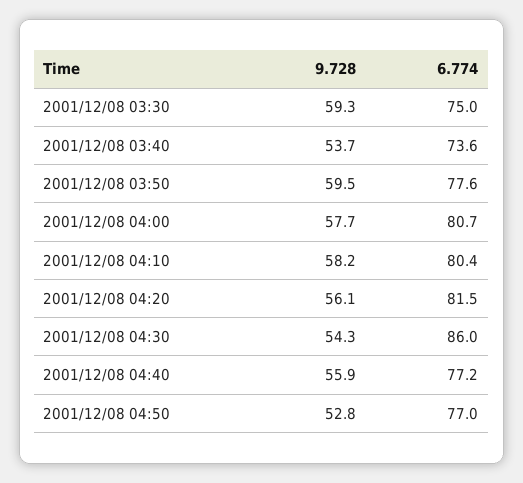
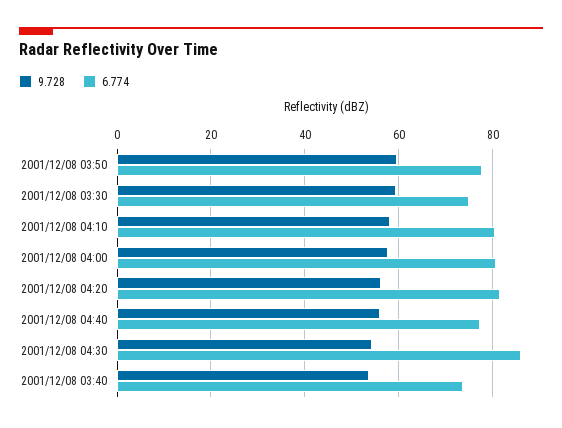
  {
    "9.728": {
      "2001/12/08 03:30": 59.3,
      "2001/12/08 03:40": 53.7,
      "2001/12/08 03:50": 59.5,
      "2001/12/08 04:00": 57.7,
      "2001/12/08 04:10": 58.2,
      "2001/12/08 04:20": 56.1,
      "2001/12/08 04:30": 54.3,
-     "2001/12/08 04:40": 55.9,
+     "2001/12/08 04:40": 55.9
-     "2001/12/08 04:50": 52.8
    },
    "6.774": {
      "2001/12/08 03:30": 75,
      "2001/12/08 03:40": 73.6,
      "2001/12/08 03:50": 77.6,
      "2001/12/08 04:00": 80.7,
      "2001/12/08 04:10": 80.4,
      "2001/12/08 04:20": 81.5,
      "2001/12/08 04:30": 86,
-     "2001/12/08 04:40": 77.2,
+     "2001/12/08 04:40": 77.2
-     "2001/12/08 04:50": 77
    }
  }

